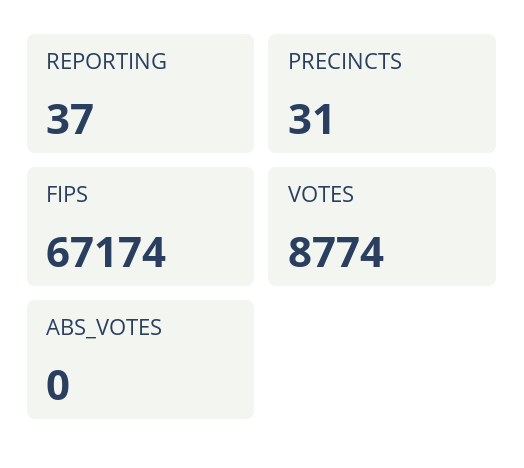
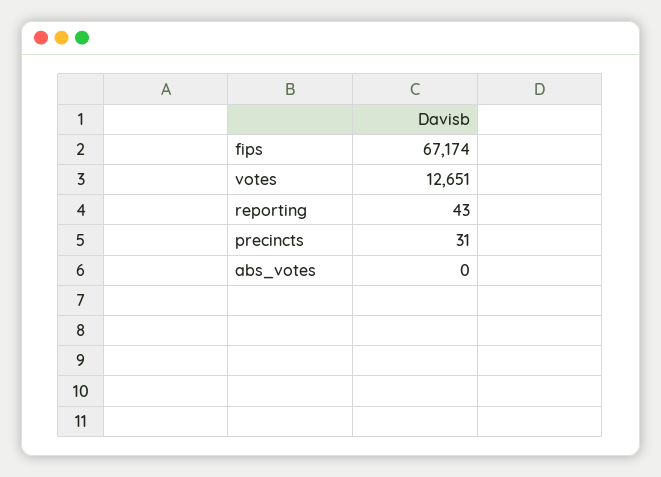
  {
-   "REPORTING": 37,
+   "REPORTING": 43,
    "PRECINCTS": 31,
    "FIPS": 67174,
-   "VOTES": 8774,
+   "VOTES": 12651,
    "ABS_VOTES": 0
  }

